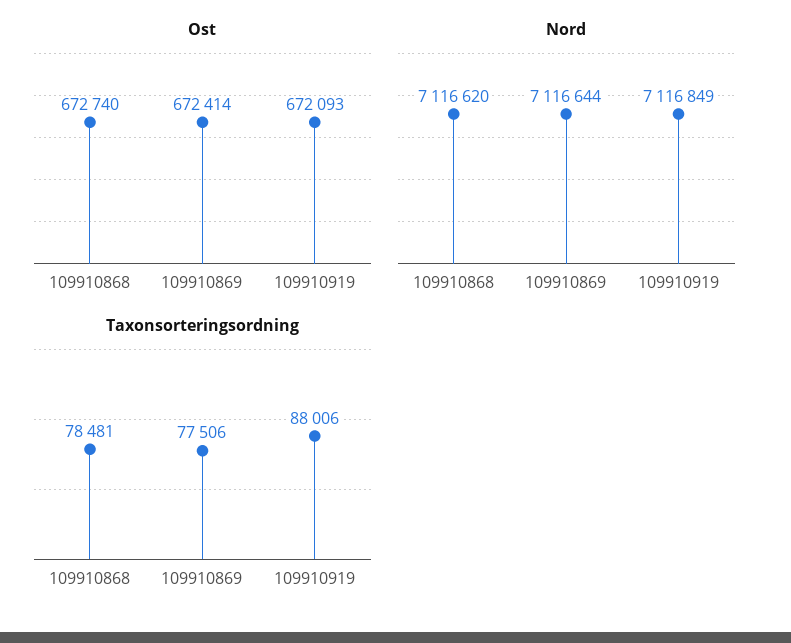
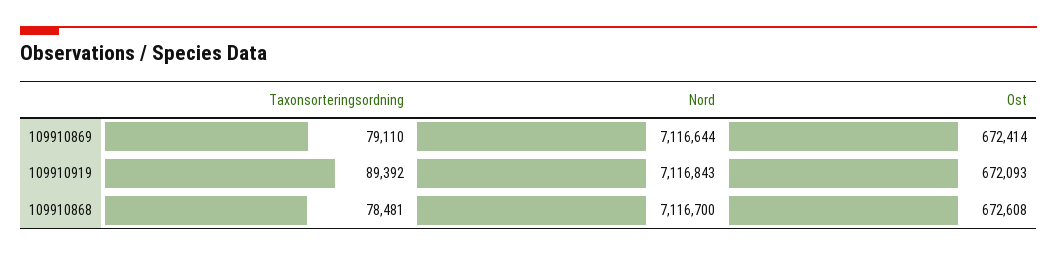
  {
    "Ost": {
-     "109910868": 672740,
+     "109910868": 672608,
      "109910869": 672414,
      "109910919": 672093
    },
    "Nord": {
-     "109910868": 7116620,
+     "109910868": 7116700,
      "109910869": 7116644,
-     "109910919": 7116849
+     "109910919": 7116843
    },
    "Taxonsorteringsordning": {
      "109910868": 78481,
-     "109910869": 77506,
+     "109910869": 79110,
-     "109910919": 88006
+     "109910919": 89392
    }
  }

